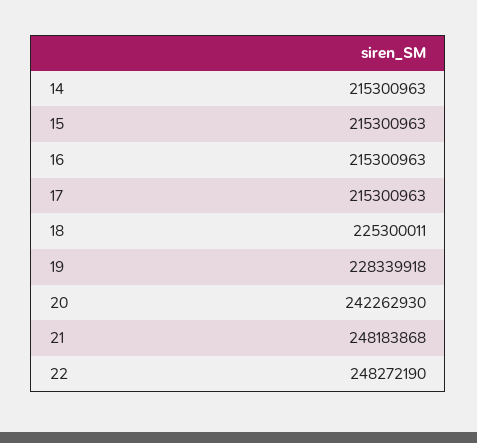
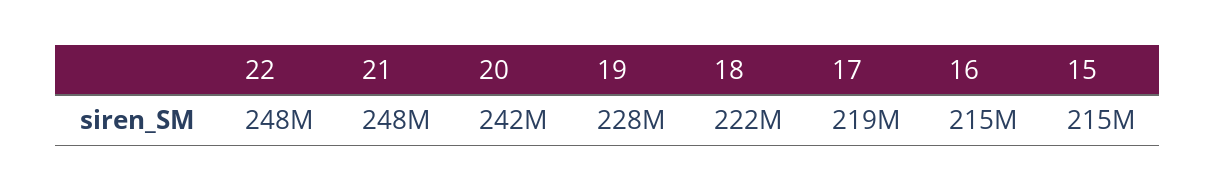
  {
-   "14": 215300963,
    "15": 215300963,
    "16": 215300963,
-   "17": 215300963,
+   "17": 219000000,
-   "18": 225300011,
+   "18": 222000000,
    "19": 228339918,
    "20": 242262930,
    "21": 248183868,
    "22": 248272190
  }

